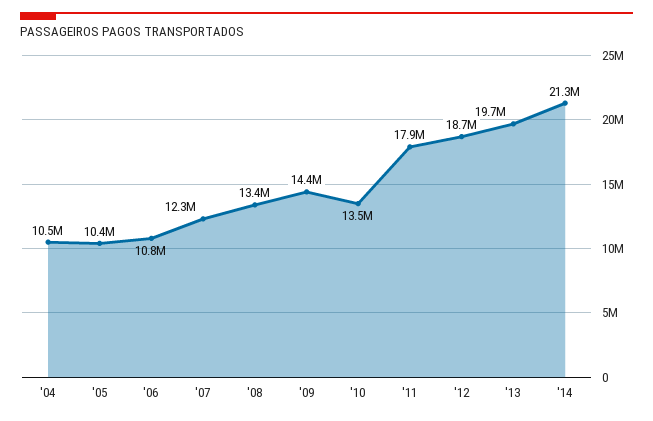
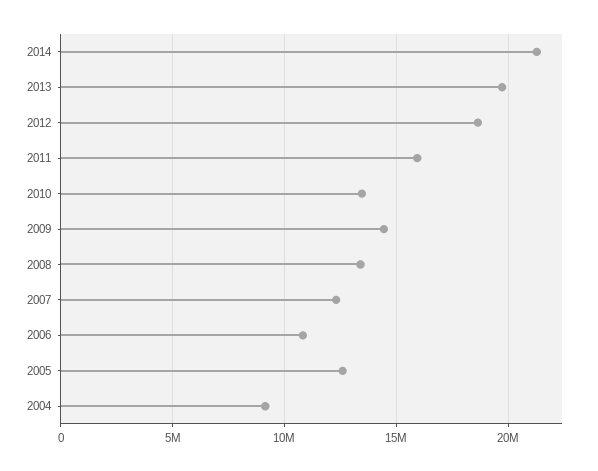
  {
-   "'04": 10500000,
+   "'04": 9000000,
-   "'05": 10400000,
+   "'05": 12500000,
    "'06": 10800000,
    "'07": 12300000,
    "'08": 13400000,
    "'09": 14400000,
    "'10": 13500000,
-   "'11": 17900000,
+   "'11": 16000000,
    "'12": 18700000,
    "'13": 19700000,
    "'14": 21300000
  }

